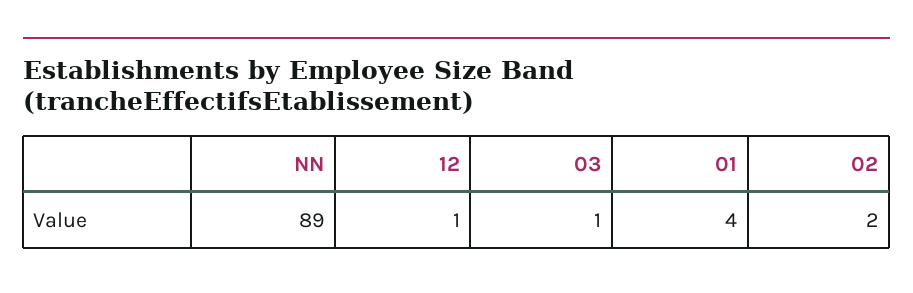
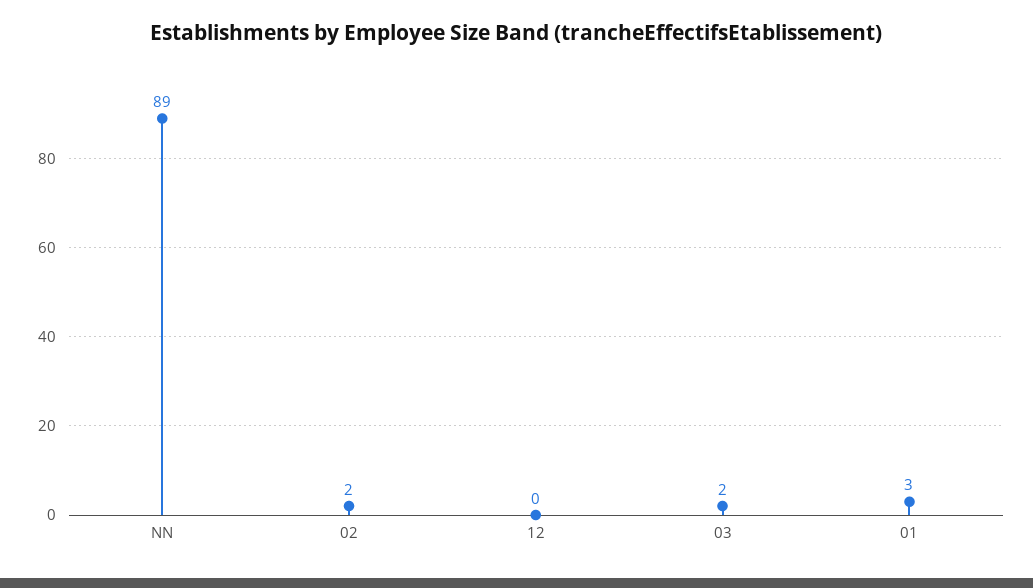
  {
    "NN": 89,
-   "12": 1,
+   "12": 0,
-   "03": 1,
+   "03": 2,
-   "01": 4,
+   "01": 3,
    "02": 2
  }

